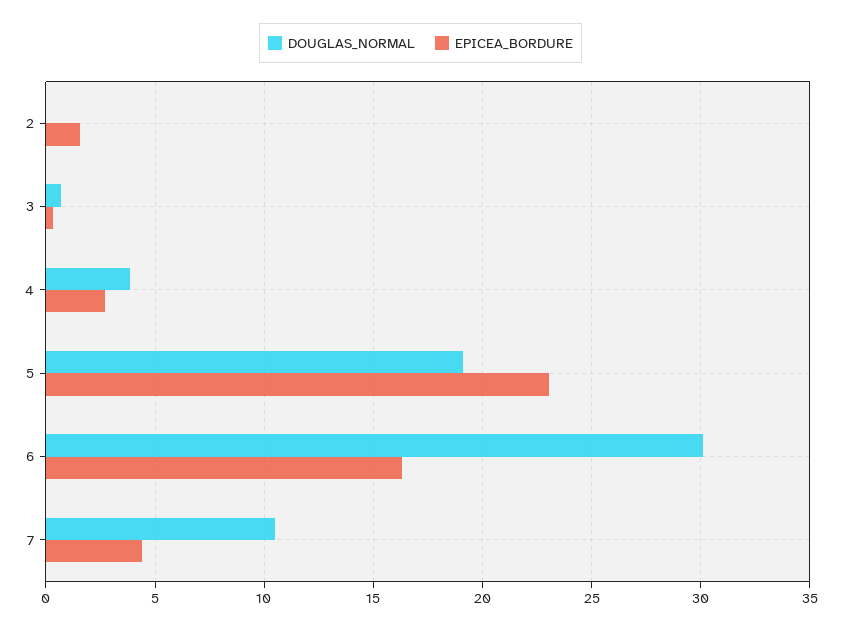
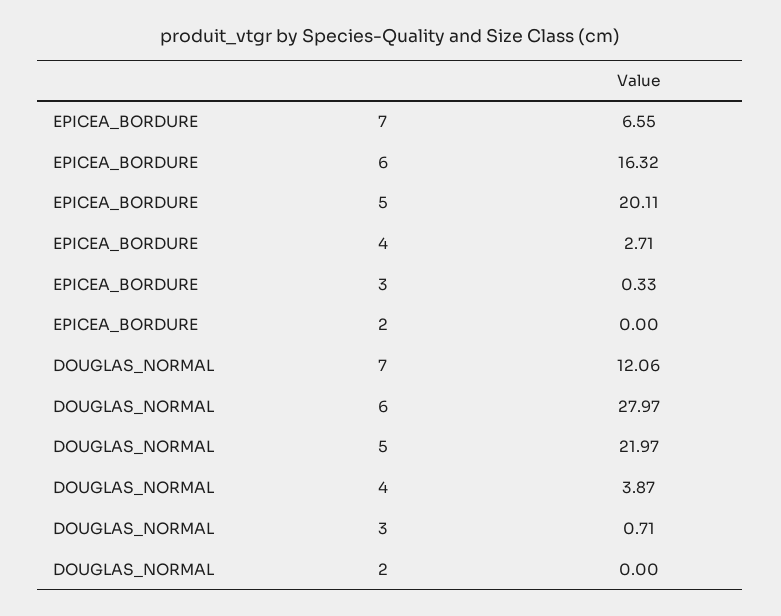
  {
    "DOUGLAS_NORMAL": {
      "2": 0,
      "3": 0.71,
      "4": 3.87,
-     "5": 19,
+     "5": 21.97,
-     "6": 30,
+     "6": 27.97,
-     "7": 10.5
+     "7": 12.06
    },
    "EPICEA_BORDURE": {
-     "2": 1.5,
+     "2": 0,
      "3": 0.33,
      "4": 2.71,
-     "5": 23,
+     "5": 20.11,
      "6": 16.32,
-     "7": 4.5
+     "7": 6.55
    }
  }

